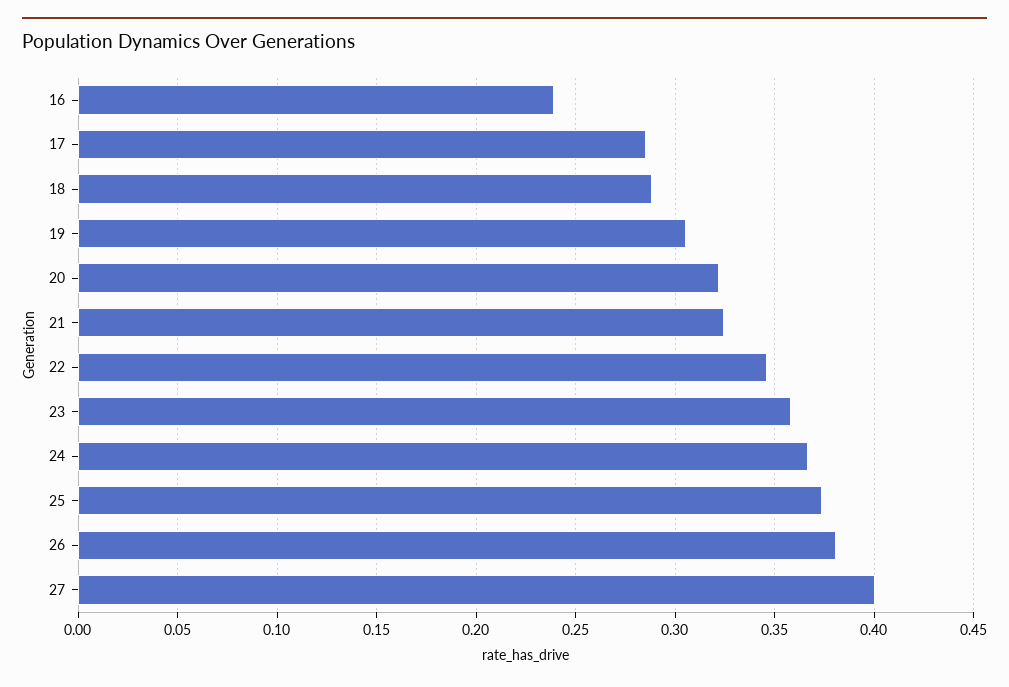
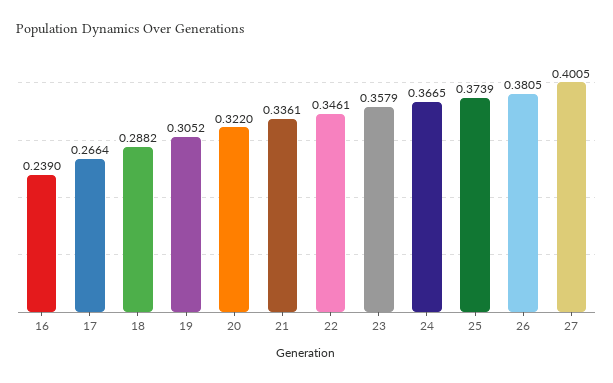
  {
    "16": 0.239,
-   "17": 0.285,
+   "17": 0.2664,
    "18": 0.2882,
    "19": 0.3052,
    "20": 0.322,
-   "21": 0.325,
+   "21": 0.3361,
    "22": 0.3461,
    "23": 0.3579,
    "24": 0.3665,
    "25": 0.3739,
    "26": 0.3805,
    "27": 0.4005
  }

